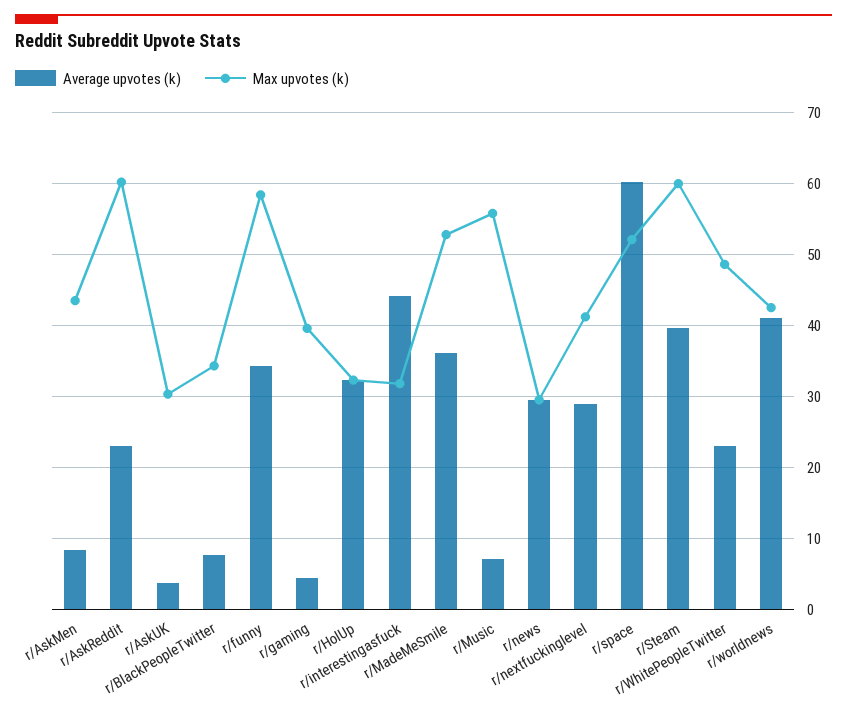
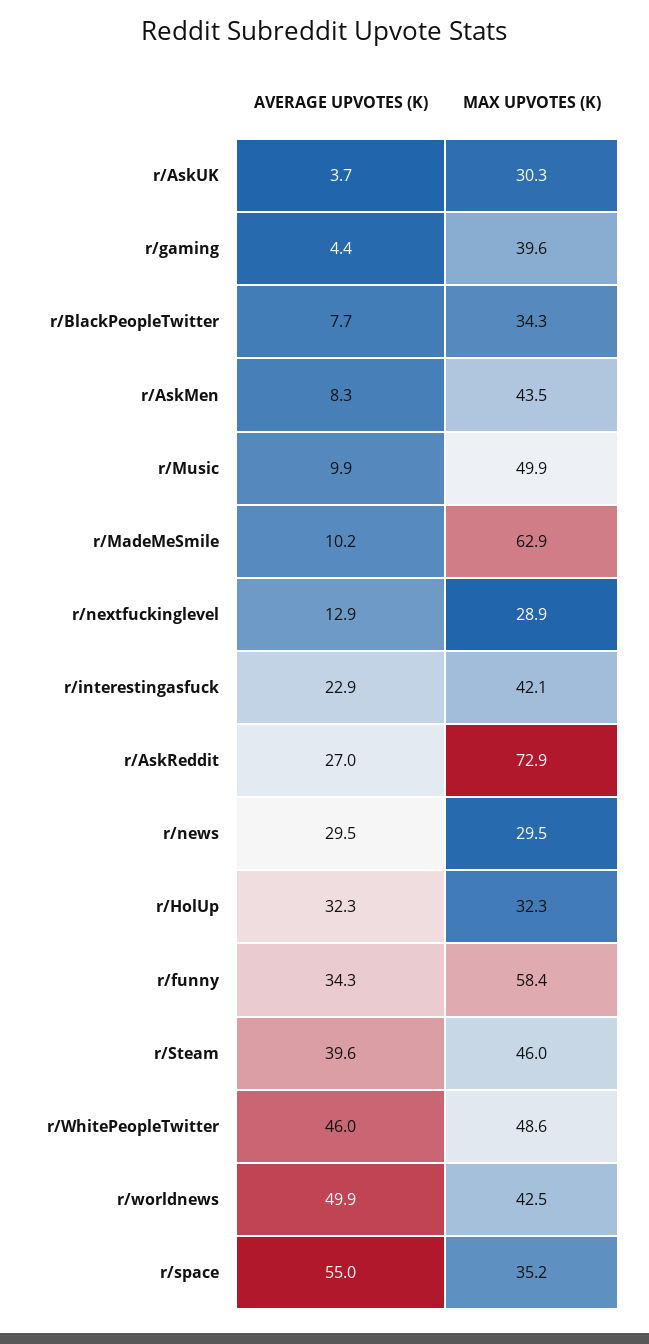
  {
    "Average upvotes (k)": {
      "r/AskMen": 8.3,
-     "r/AskReddit": 23,
+     "r/AskReddit": 27,
      "r/AskUK": 3.7,
      "r/BlackPeopleTwitter": 7.7,
      "r/funny": 34.3,
      "r/gaming": 4.4,
      "r/HolUp": 32.3,
-     "r/interestingasfuck": 44,
+     "r/interestingasfuck": 22.9,
-     "r/MadeMeSmile": 36,
+     "r/MadeMeSmile": 10.2,
-     "r/Music": 7,
+     "r/Music": 9.9,
      "r/news": 29.5,
-     "r/nextfuckinglevel": 29,
+     "r/nextfuckinglevel": 12.9,
-     "r/space": 60,
+     "r/space": 55,
      "r/Steam": 39.6,
-     "r/WhitePeopleTwitter": 23,
+     "r/WhitePeopleTwitter": 46,
-     "r/worldnews": 41
+     "r/worldnews": 49.9
    },
    "Max upvotes (k)": {
      "r/AskMen": 43.5,
-     "r/AskReddit": 60,
+     "r/AskReddit": 72.9,
      "r/AskUK": 30.3,
      "r/BlackPeopleTwitter": 34.3,
      "r/funny": 58.4,
      "r/gaming": 39.6,
      "r/HolUp": 32.3,
-     "r/interestingasfuck": 32,
+     "r/interestingasfuck": 42.1,
-     "r/MadeMeSmile": 53,
+     "r/MadeMeSmile": 62.9,
-     "r/Music": 56,
+     "r/Music": 49.9,
      "r/news": 29.5,
-     "r/nextfuckinglevel": 41,
+     "r/nextfuckinglevel": 28.9,
-     "r/space": 52,
+     "r/space": 35.2,
-     "r/Steam": 60,
+     "r/Steam": 46,
      "r/WhitePeopleTwitter": 48.6,
      "r/worldnews": 42.5
    }
  }

